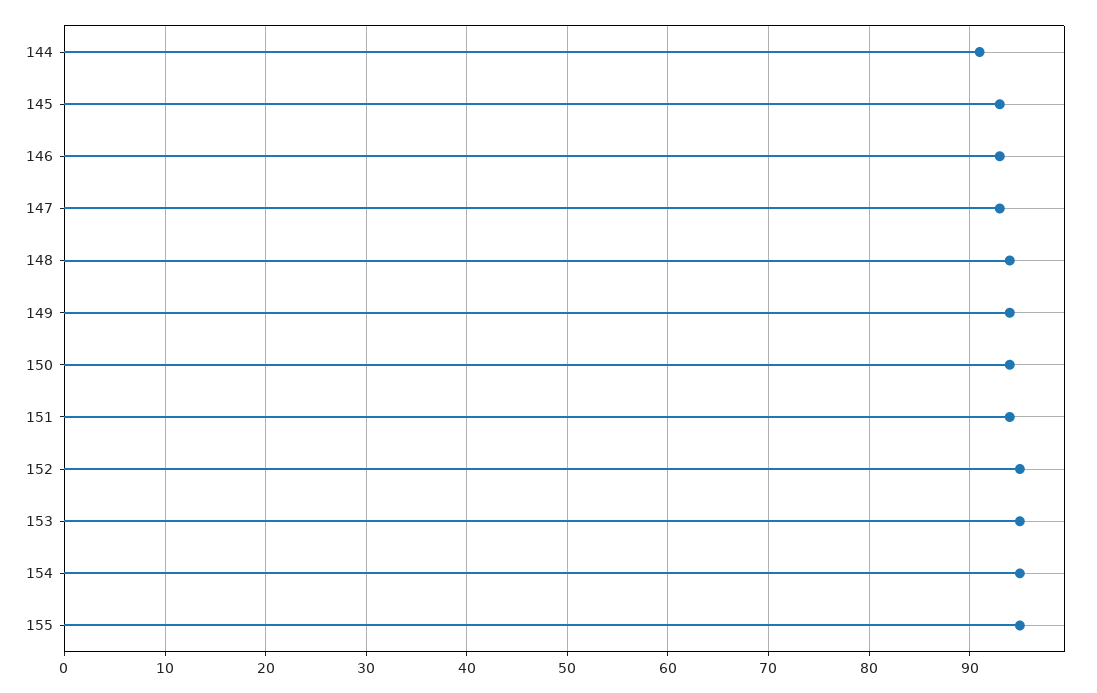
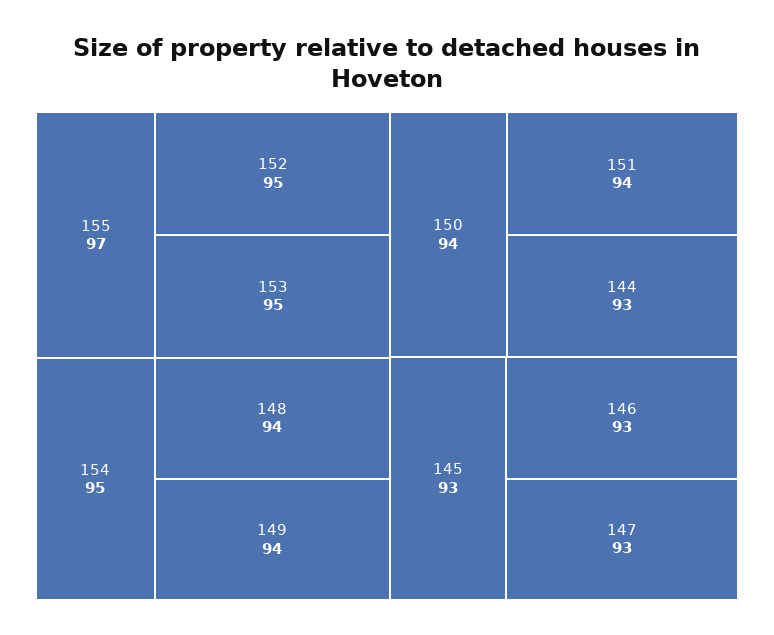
  {
-   "144": 91,
+   "144": 93,
    "145": 93,
    "146": 93,
    "147": 93,
    "148": 94,
    "149": 94,
    "150": 94,
    "151": 94,
    "152": 95,
    "153": 95,
    "154": 95,
-   "155": 95
+   "155": 97
  }

